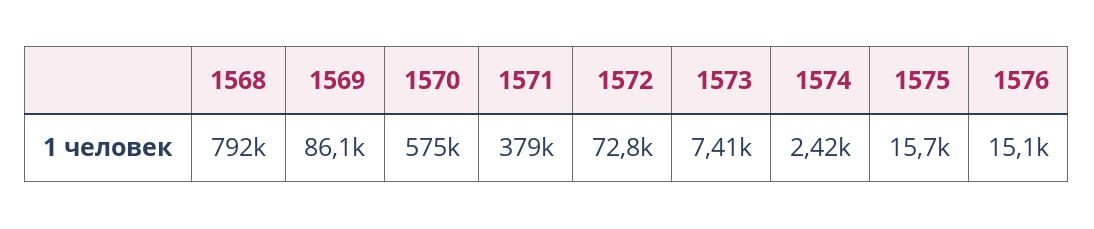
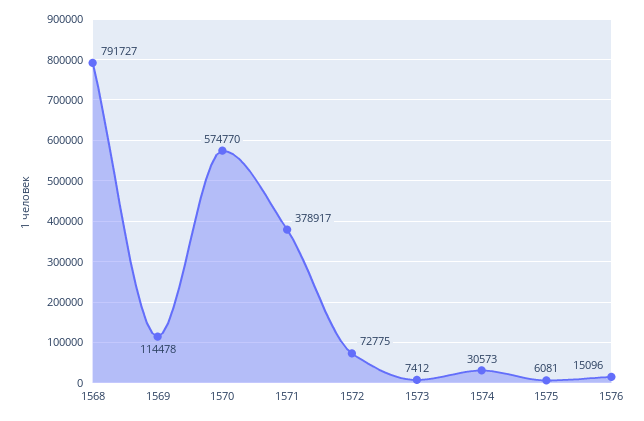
  {
    "1568": 791727,
-   "1569": 86100,
+   "1569": 114478,
    "1570": 574770,
    "1571": 378917,
    "1572": 72775,
    "1573": 7412,
-   "1574": 2420,
+   "1574": 30573,
-   "1575": 15700,
+   "1575": 6081,
    "1576": 15096
  }

